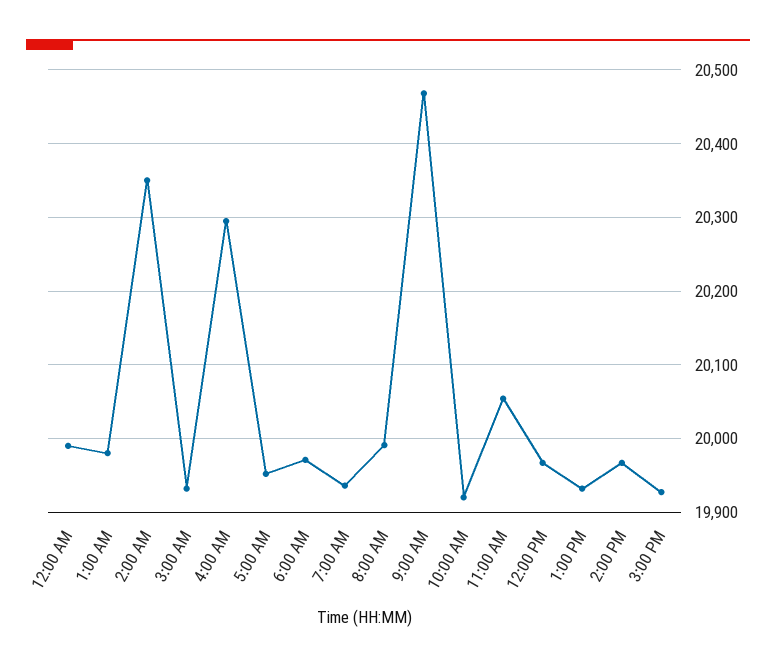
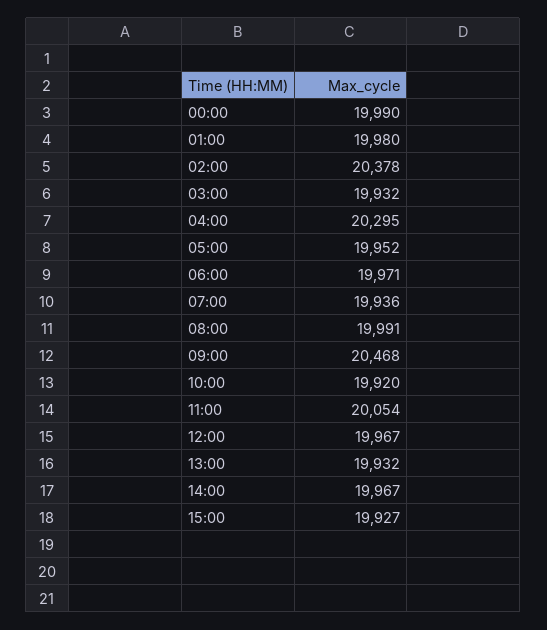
  {
    "12:00 AM": 19990,
    "1:00 AM": 19980,
-   "2:00 AM": 20350,
+   "2:00 AM": 20378,
    "3:00 AM": 19932,
    "4:00 AM": 20295,
    "5:00 AM": 19952,
    "6:00 AM": 19971,
    "7:00 AM": 19936,
    "8:00 AM": 19991,
    "9:00 AM": 20468,
    "10:00 AM": 19920,
    "11:00 AM": 20054,
    "12:00 PM": 19967,
    "1:00 PM": 19932,
    "2:00 PM": 19967,
    "3:00 PM": 19927
  }

